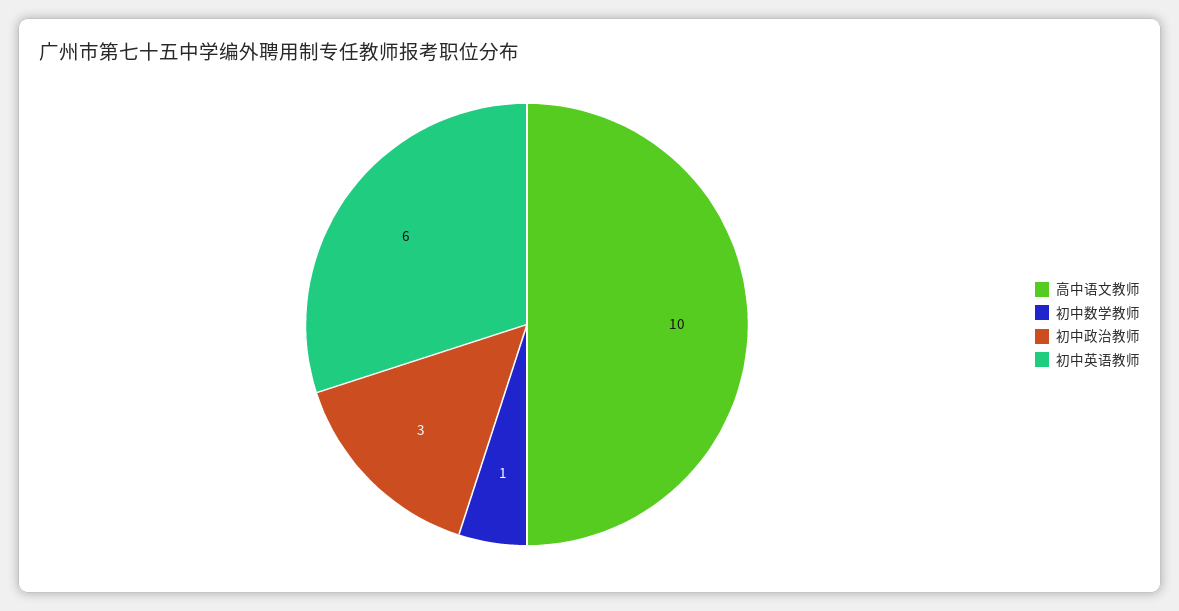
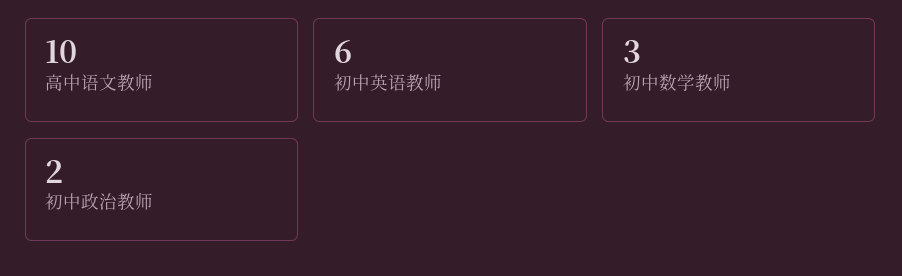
  {
    "高中语文教师": 10,
-   "初中数学教师": 1,
+   "初中数学教师": 3,
-   "初中政治教师": 3,
+   "初中政治教师": 2,
    "初中英语教师": 6
  }

